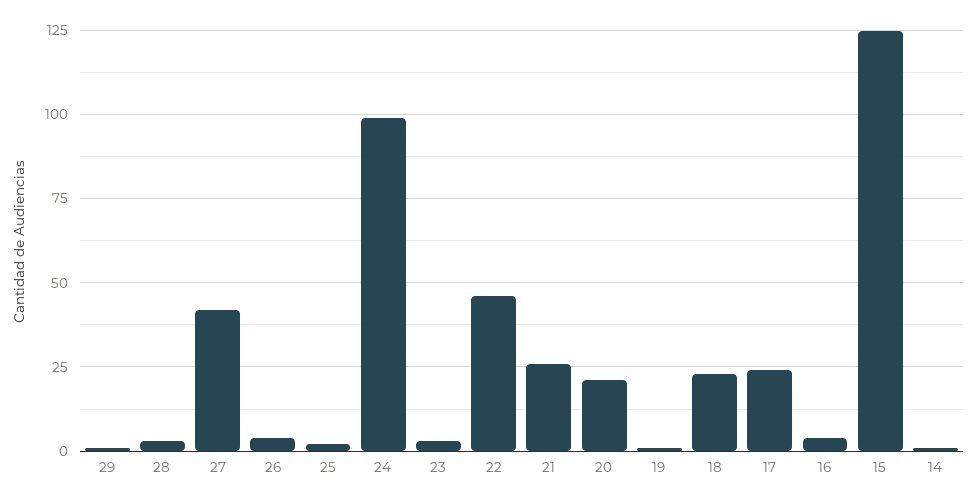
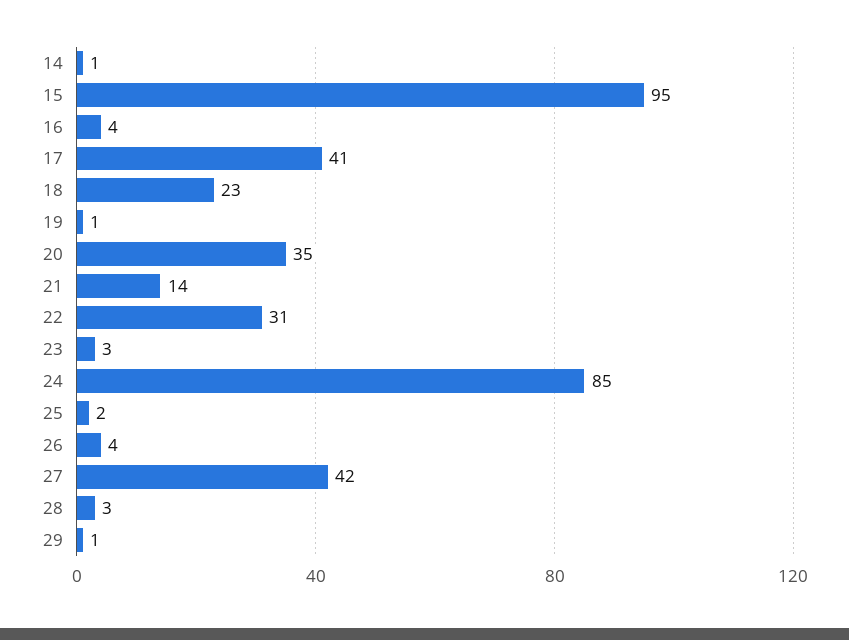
  {
    "29": 1,
    "28": 3,
    "27": 42,
    "26": 4,
    "25": 2,
-   "24": 100,
+   "24": 85,
    "23": 3,
-   "22": 45,
+   "22": 31,
-   "21": 25,
+   "21": 14,
-   "20": 20,
+   "20": 35,
    "19": 1,
    "18": 23,
-   "17": 25,
+   "17": 41,
    "16": 4,
-   "15": 125,
+   "15": 95,
    "14": 1
  }

